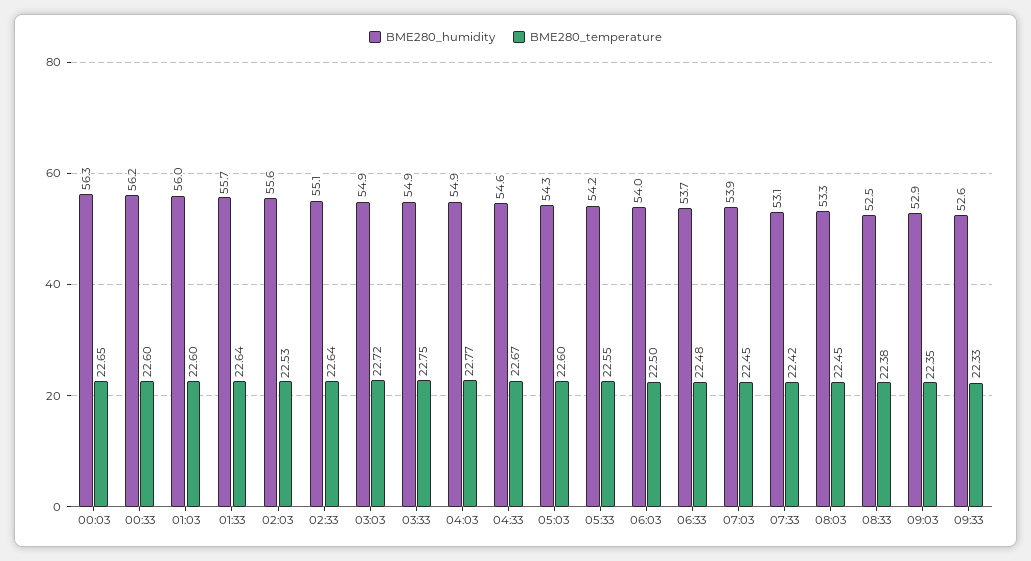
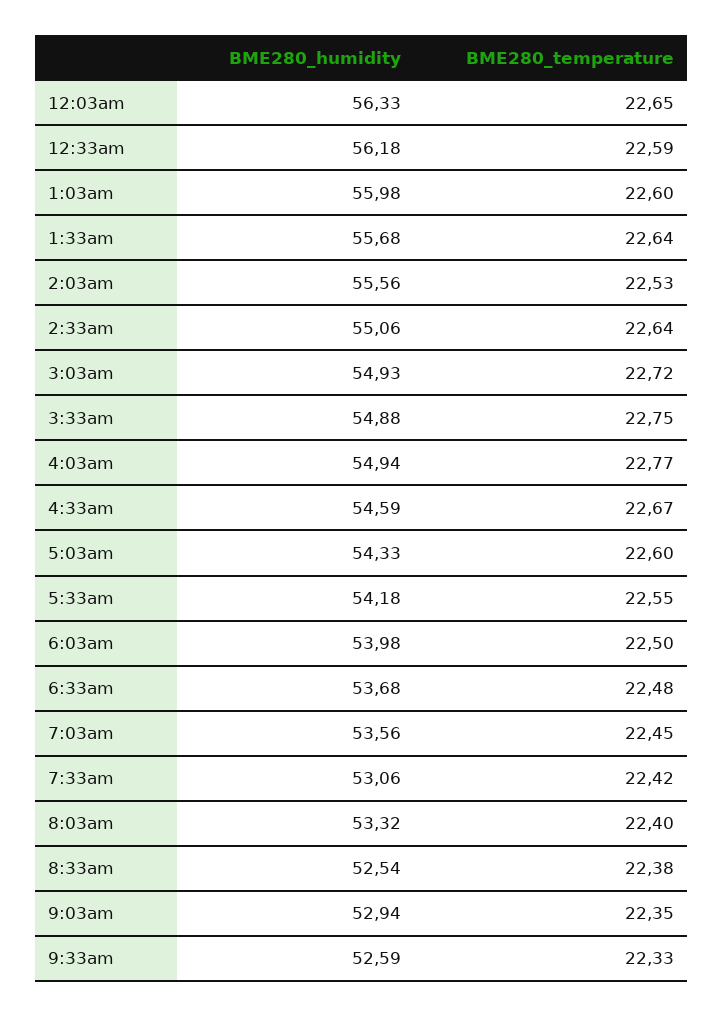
  {
    "BME280_humidity": {
      "00:03": 56.33,
      "00:33": 56.18,
      "01:03": 55.98,
      "01:33": 55.68,
      "02:03": 55.56,
      "02:33": 55.06,
      "03:03": 54.93,
      "03:33": 54.88,
      "04:03": 54.94,
      "04:33": 54.59,
      "05:03": 54.33,
      "05:33": 54.18,
      "06:03": 53.98,
      "06:33": 53.68,
-     "07:03": 53.9,
+     "07:03": 53.56,
      "07:33": 53.06,
      "08:03": 53.32,
      "08:33": 52.54,
      "09:03": 52.94,
      "09:33": 52.59
    },
    "BME280_temperature": {
      "00:03": 22.65,
-     "00:33": 22.6,
+     "00:33": 22.59,
      "01:03": 22.6,
      "01:33": 22.64,
      "02:03": 22.53,
      "02:33": 22.64,
      "03:03": 22.72,
      "03:33": 22.75,
      "04:03": 22.77,
      "04:33": 22.67,
      "05:03": 22.6,
      "05:33": 22.55,
      "06:03": 22.5,
      "06:33": 22.48,
      "07:03": 22.45,
      "07:33": 22.42,
-     "08:03": 22.45,
+     "08:03": 22.4,
      "08:33": 22.38,
      "09:03": 22.35,
      "09:33": 22.33
    }
  }

